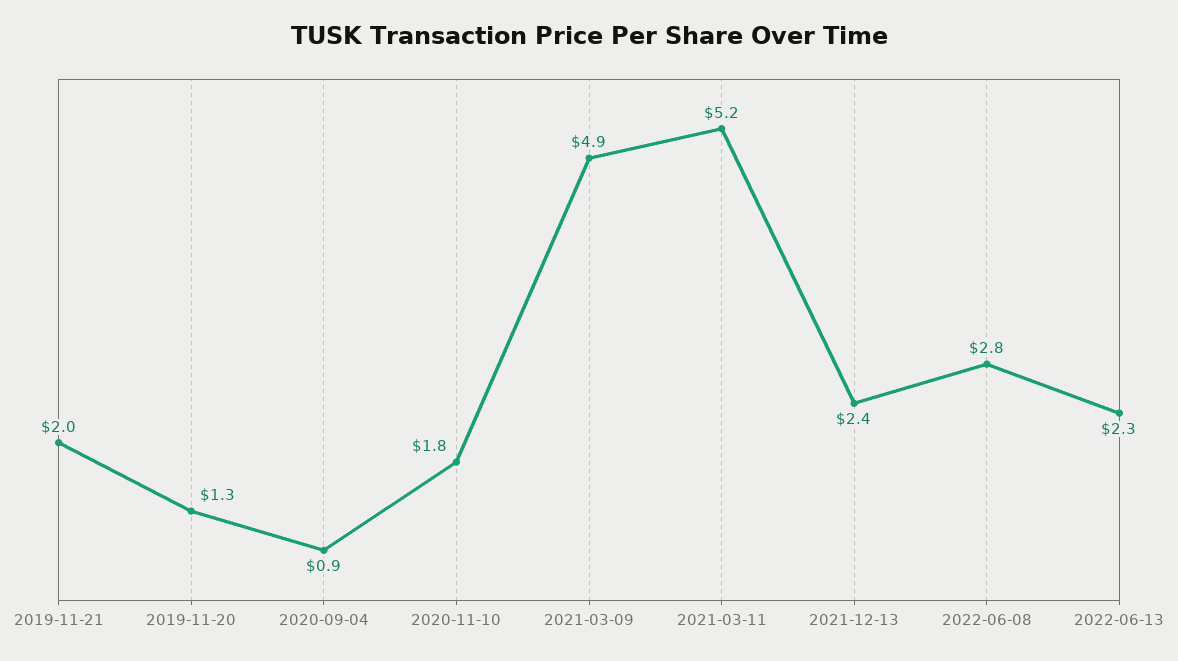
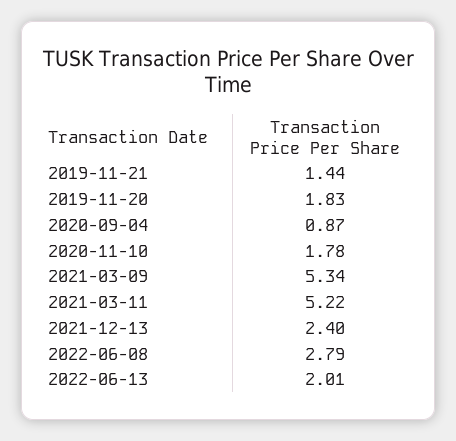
  {
-   "2019-11-21": 2,
+   "2019-11-21": 1.44,
-   "2019-11-20": 1.3,
+   "2019-11-20": 1.83,
    "2020-09-04": 0.87,
    "2020-11-10": 1.78,
-   "2021-03-09": 4.9,
+   "2021-03-09": 5.34,
    "2021-03-11": 5.22,
    "2021-12-13": 2.4,
    "2022-06-08": 2.79,
-   "2022-06-13": 2.3
+   "2022-06-13": 2.01
  }

